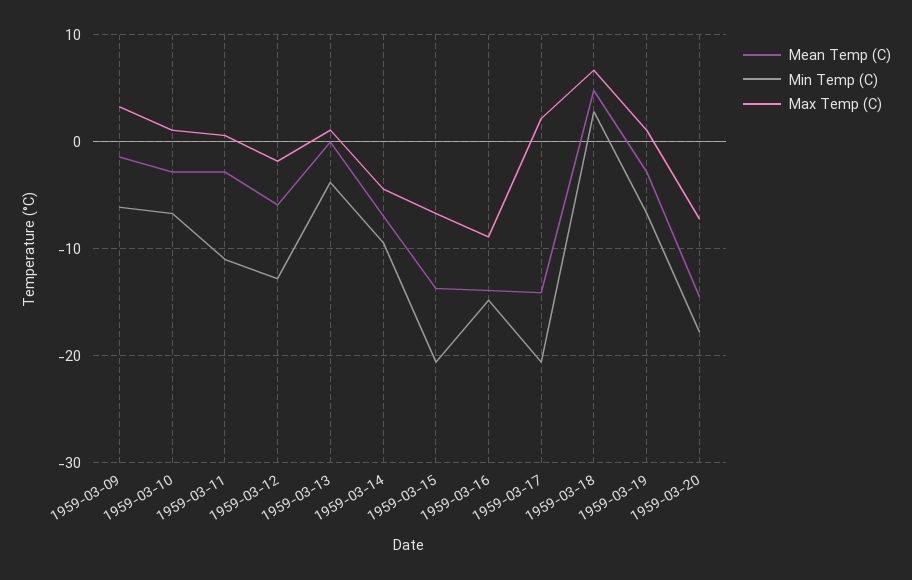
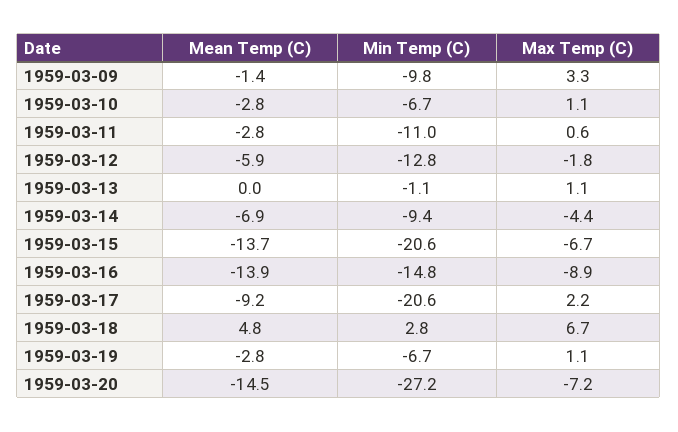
  {
    "Mean Temp (C)": {
      "1959-03-09": -1.4,
      "1959-03-10": -2.8,
      "1959-03-11": -2.8,
      "1959-03-12": -5.9,
      "1959-03-13": 0,
      "1959-03-14": -6.9,
      "1959-03-15": -13.7,
      "1959-03-16": -13.9,
-     "1959-03-17": -14,
+     "1959-03-17": -9.2,
      "1959-03-18": 4.8,
      "1959-03-19": -2.8,
      "1959-03-20": -14.5
    },
    "Min Temp (C)": {
-     "1959-03-09": -6,
+     "1959-03-09": -9.8,
      "1959-03-10": -6.7,
      "1959-03-11": -11,
      "1959-03-12": -12.8,
-     "1959-03-13": -4,
+     "1959-03-13": -1.1,
      "1959-03-14": -9.4,
      "1959-03-15": -20.6,
      "1959-03-16": -14.8,
      "1959-03-17": -20.6,
      "1959-03-18": 2.8,
      "1959-03-19": -6.7,
-     "1959-03-20": -18
+     "1959-03-20": -27.2
    },
    "Max Temp (C)": {
      "1959-03-09": 3.3,
      "1959-03-10": 1.1,
      "1959-03-11": 0.6,
      "1959-03-12": -1.8,
      "1959-03-13": 1.1,
      "1959-03-14": -4.4,
      "1959-03-15": -6.7,
      "1959-03-16": -8.9,
      "1959-03-17": 2.2,
      "1959-03-18": 6.7,
      "1959-03-19": 1.1,
      "1959-03-20": -7.2
    }
  }

